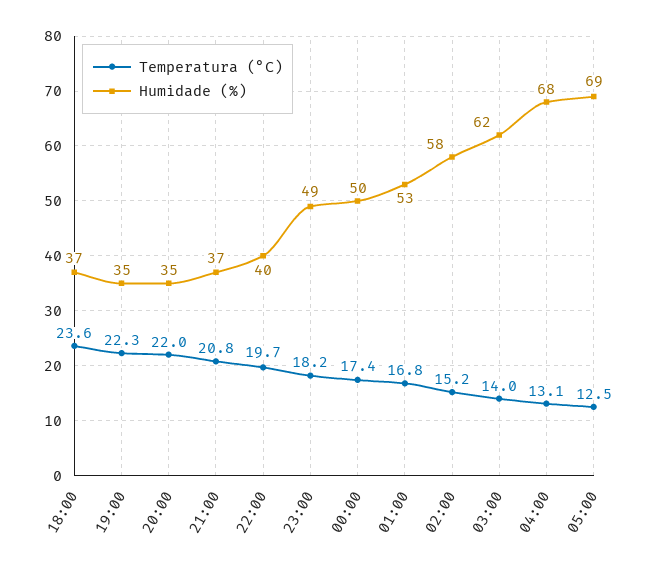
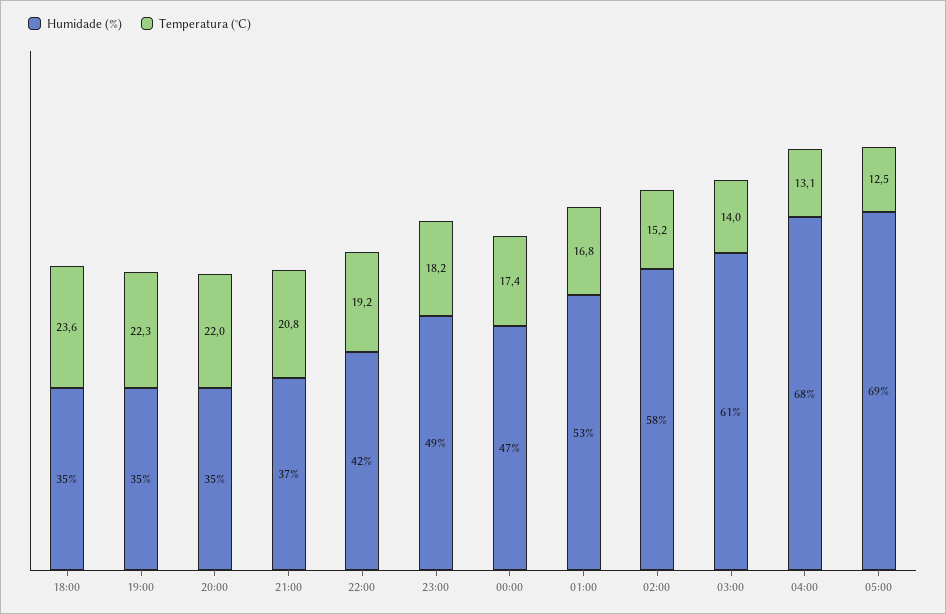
  {
    "Temperatura (°C)": {
      "18:00": 23.6,
      "19:00": 22.3,
      "20:00": 22,
      "21:00": 20.8,
-     "22:00": 19.7,
+     "22:00": 19.2,
      "23:00": 18.2,
      "00:00": 17.4,
      "01:00": 16.8,
      "02:00": 15.2,
      "03:00": 14,
      "04:00": 13.1,
      "05:00": 12.5
    },
    "Humidade (%)": {
-     "18:00": 37,
+     "18:00": 35,
      "19:00": 35,
      "20:00": 35,
      "21:00": 37,
-     "22:00": 40,
+     "22:00": 42,
      "23:00": 49,
-     "00:00": 50,
+     "00:00": 47,
      "01:00": 53,
      "02:00": 58,
-     "03:00": 62,
+     "03:00": 61,
      "04:00": 68,
      "05:00": 69
    }
  }

